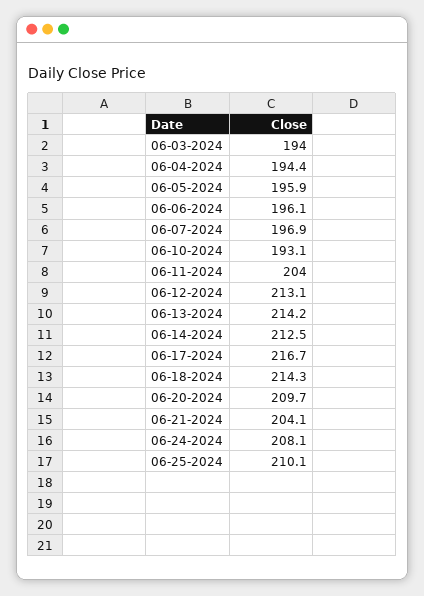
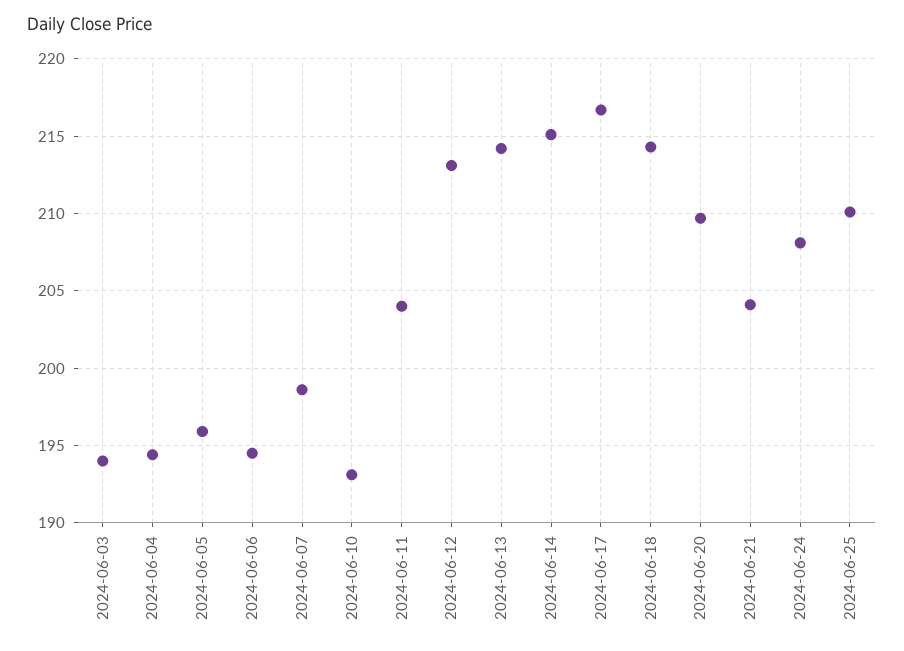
  {
    "06-03-2024": 194,
    "06-04-2024": 194.4,
    "06-05-2024": 195.9,
-   "06-06-2024": 196.1,
+   "06-06-2024": 194.5,
-   "06-07-2024": 196.9,
+   "06-07-2024": 198.5,
    "06-10-2024": 193.1,
    "06-11-2024": 204,
    "06-12-2024": 213.1,
    "06-13-2024": 214.2,
-   "06-14-2024": 212.5,
+   "06-14-2024": 215,
    "06-17-2024": 216.7,
    "06-18-2024": 214.3,
    "06-20-2024": 209.7,
    "06-21-2024": 204.1,
    "06-24-2024": 208.1,
    "06-25-2024": 210.1
  }

